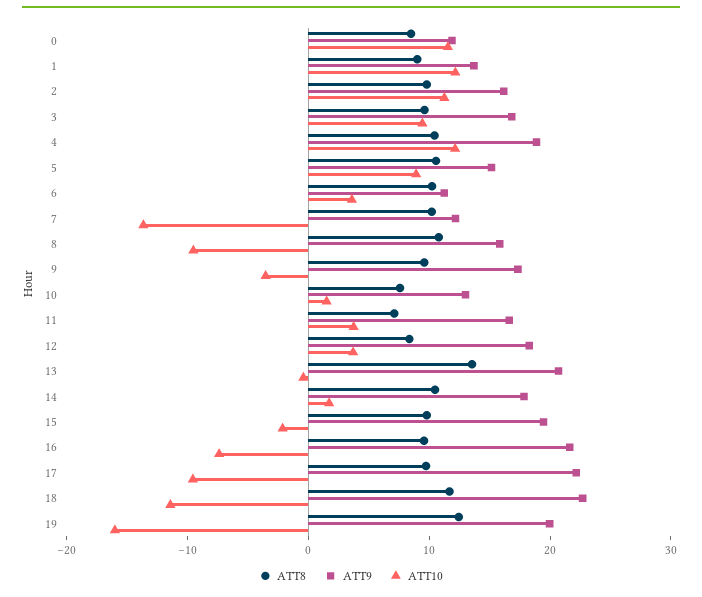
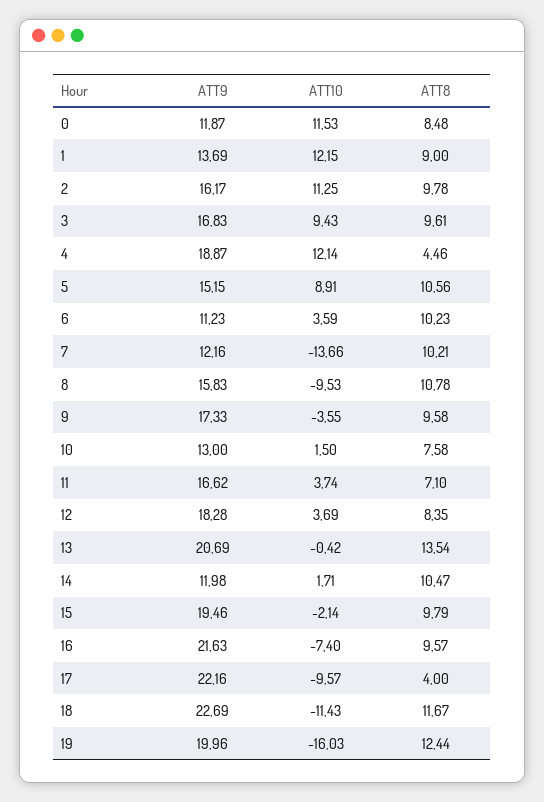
  {
    "ATT8": {
      "0": 8.48,
      "1": 9,
      "2": 9.78,
      "3": 9.61,
-     "4": 10,
+     "4": 4.46,
      "5": 10.56,
      "6": 10.23,
      "7": 10.21,
      "8": 10.78,
      "9": 9.58,
      "10": 7.58,
      "11": 7.1,
      "12": 8.35,
      "13": 13.54,
      "14": 10.47,
      "15": 9.79,
      "16": 9.57,
-     "17": 10,
+     "17": 4,
      "18": 11.67,
      "19": 12.44
    },
    "ATT9": {
      "0": 11.87,
      "1": 13.69,
      "2": 16.17,
      "3": 16.83,
      "4": 18.87,
      "5": 15.15,
      "6": 11.23,
      "7": 12.16,
      "8": 15.83,
      "9": 17.33,
      "10": 13,
      "11": 16.62,
      "12": 18.28,
      "13": 20.69,
-     "14": 18,
+     "14": 11.98,
      "15": 19.46,
      "16": 21.63,
      "17": 22.16,
      "18": 22.69,
      "19": 19.96
    },
    "ATT10": {
      "0": 11.53,
      "1": 12.15,
      "2": 11.25,
      "3": 9.43,
      "4": 12.14,
      "5": 8.91,
      "6": 3.59,
      "7": -13.66,
      "8": -9.53,
      "9": -3.55,
      "10": 1.5,
      "11": 3.74,
      "12": 3.69,
      "13": -0.42,
      "14": 1.71,
      "15": -2.14,
      "16": -7.4,
      "17": -9.57,
      "18": -11.43,
      "19": -16.03
    }
  }

